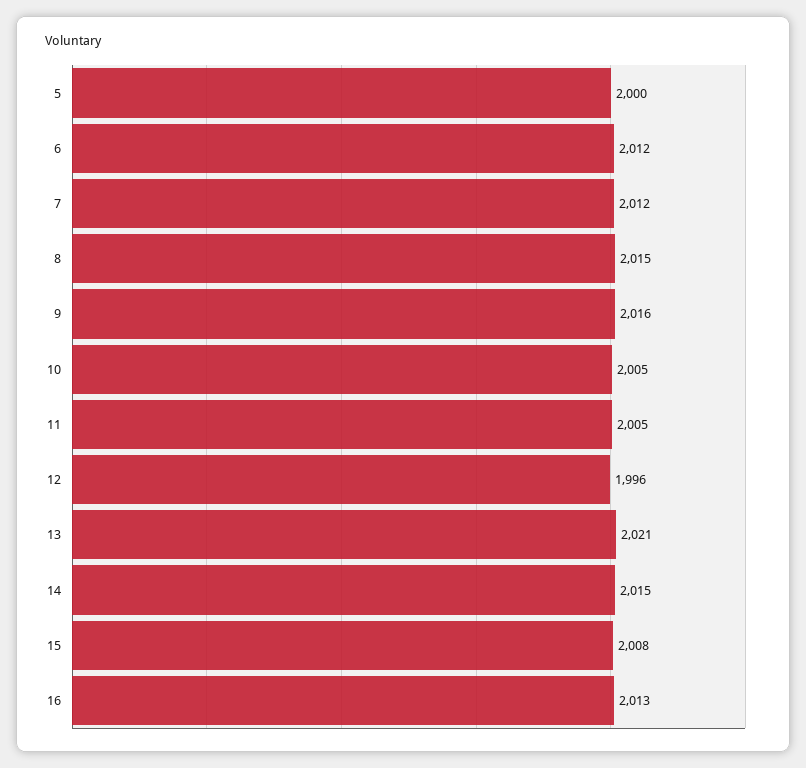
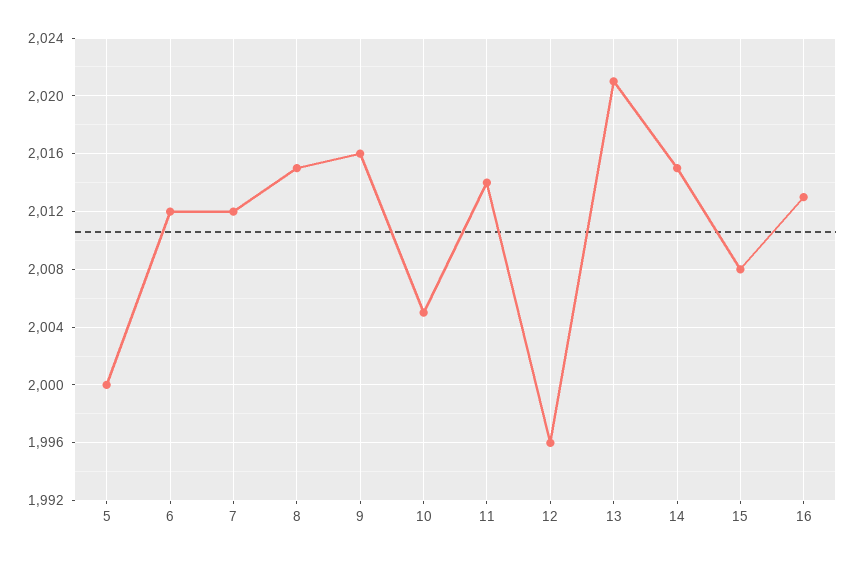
  {
    "5": 2000,
    "6": 2012,
    "7": 2012,
    "8": 2015,
    "9": 2016,
    "10": 2005,
-   "11": 2005,
+   "11": 2014,
    "12": 1996,
    "13": 2021,
    "14": 2015,
    "15": 2008,
    "16": 2013
  }

